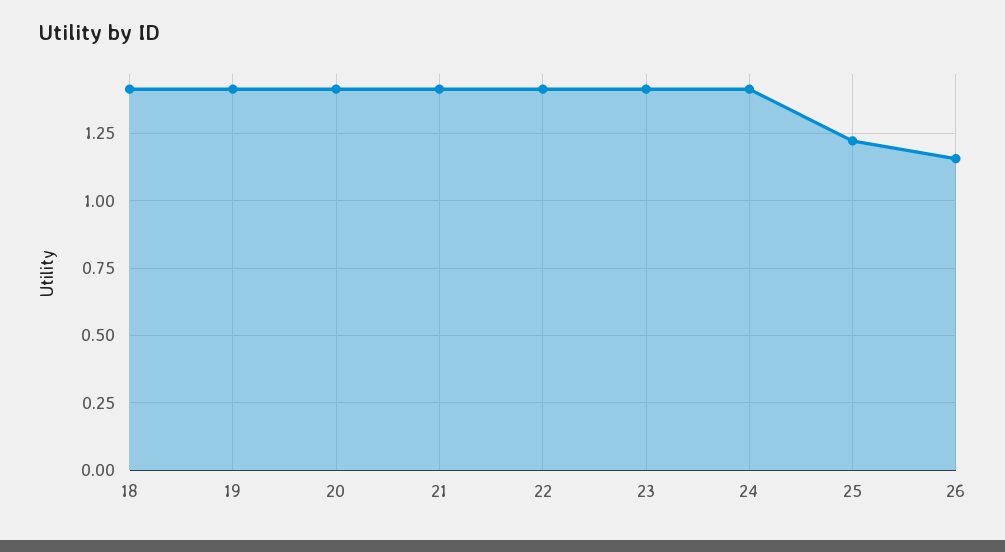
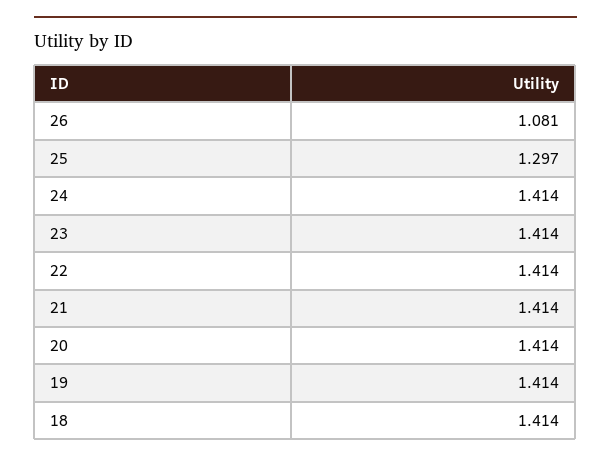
  {
    "18": 1.414,
    "19": 1.414,
    "20": 1.414,
    "21": 1.414,
    "22": 1.414,
    "23": 1.414,
    "24": 1.414,
-   "25": 1.225,
+   "25": 1.297,
-   "26": 1.15
+   "26": 1.081
  }

